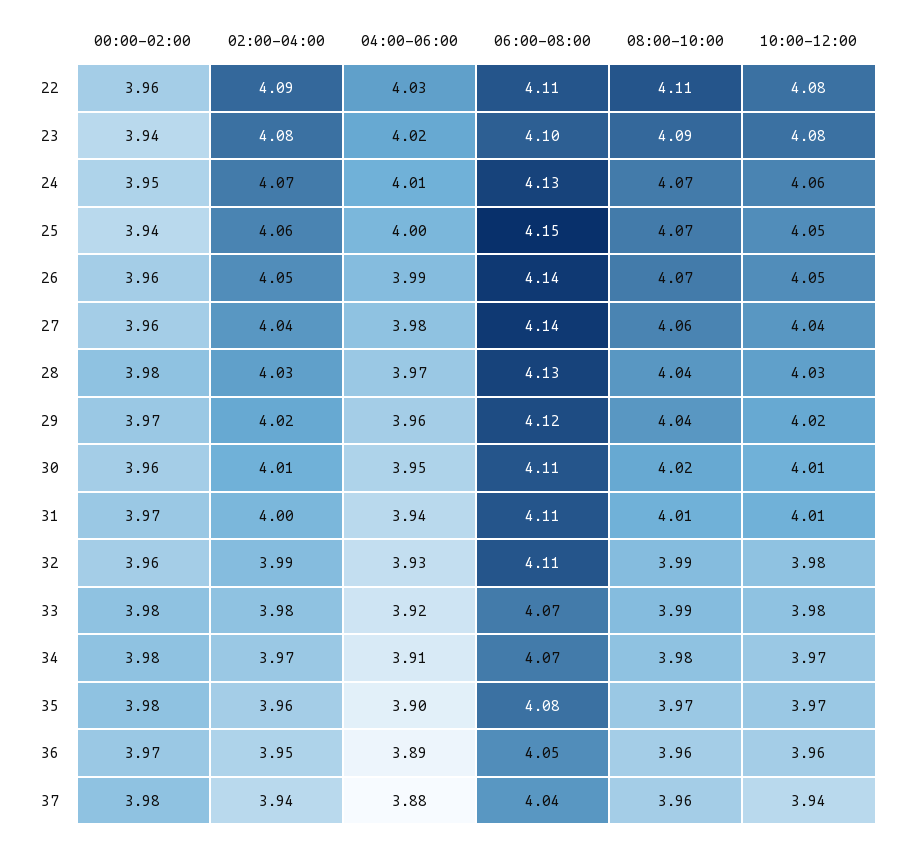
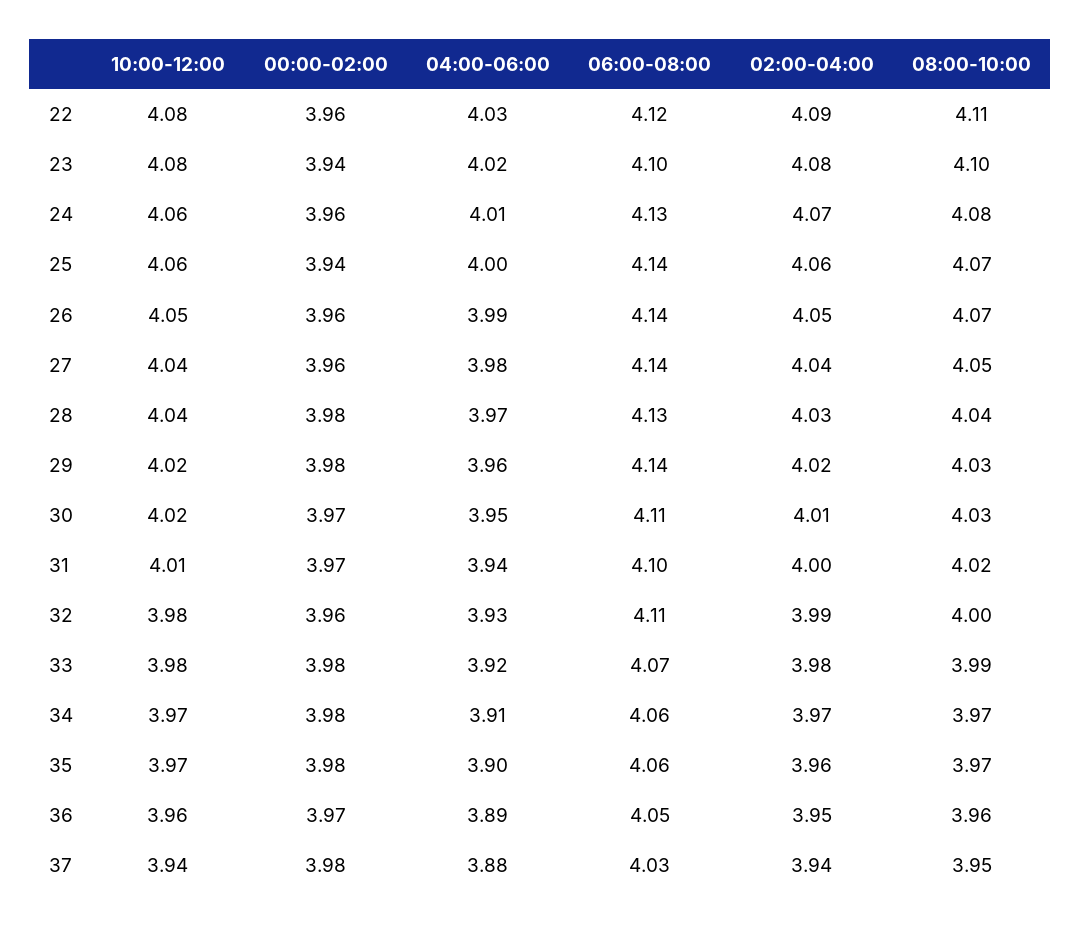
  {
    "00:00-02:00": {
      "22": 3.96,
      "23": 3.94,
-     "24": 3.95,
+     "24": 3.96,
      "25": 3.94,
      "26": 3.96,
      "27": 3.96,
      "28": 3.98,
-     "29": 3.97,
+     "29": 3.98,
-     "30": 3.96,
+     "30": 3.97,
      "31": 3.97,
      "32": 3.96,
      "33": 3.98,
      "34": 3.98,
      "35": 3.98,
      "36": 3.97,
      "37": 3.98
    },
    "02:00-04:00": {
      "22": 4.09,
      "23": 4.08,
      "24": 4.07,
      "25": 4.06,
      "26": 4.05,
      "27": 4.04,
      "28": 4.03,
      "29": 4.02,
      "30": 4.01,
      "31": 4,
      "32": 3.99,
      "33": 3.98,
      "34": 3.97,
      "35": 3.96,
      "36": 3.95,
      "37": 3.94
    },
    "04:00-06:00": {
      "22": 4.03,
      "23": 4.02,
      "24": 4.01,
      "25": 4,
      "26": 3.99,
      "27": 3.98,
      "28": 3.97,
      "29": 3.96,
      "30": 3.95,
      "31": 3.94,
      "32": 3.93,
      "33": 3.92,
      "34": 3.91,
      "35": 3.9,
      "36": 3.89,
      "37": 3.88
    },
    "06:00-08:00": {
-     "22": 4.11,
+     "22": 4.12,
      "23": 4.1,
      "24": 4.13,
-     "25": 4.15,
+     "25": 4.14,
      "26": 4.14,
      "27": 4.14,
      "28": 4.13,
-     "29": 4.12,
+     "29": 4.14,
      "30": 4.11,
-     "31": 4.11,
+     "31": 4.1,
      "32": 4.11,
      "33": 4.07,
-     "34": 4.07,
+     "34": 4.06,
-     "35": 4.08,
+     "35": 4.06,
      "36": 4.05,
-     "37": 4.04
+     "37": 4.03
    },
    "08:00-10:00": {
      "22": 4.11,
-     "23": 4.09,
+     "23": 4.1,
-     "24": 4.07,
+     "24": 4.08,
      "25": 4.07,
      "26": 4.07,
-     "27": 4.06,
+     "27": 4.05,
      "28": 4.04,
-     "29": 4.04,
+     "29": 4.03,
-     "30": 4.02,
+     "30": 4.03,
-     "31": 4.01,
+     "31": 4.02,
-     "32": 3.99,
+     "32": 4,
      "33": 3.99,
-     "34": 3.98,
+     "34": 3.97,
      "35": 3.97,
      "36": 3.96,
-     "37": 3.96
+     "37": 3.95
    },
    "10:00-12:00": {
      "22": 4.08,
      "23": 4.08,
      "24": 4.06,
-     "25": 4.05,
+     "25": 4.06,
      "26": 4.05,
      "27": 4.04,
-     "28": 4.03,
+     "28": 4.04,
      "29": 4.02,
-     "30": 4.01,
+     "30": 4.02,
      "31": 4.01,
      "32": 3.98,
      "33": 3.98,
      "34": 3.97,
      "35": 3.97,
      "36": 3.96,
      "37": 3.94
    }
  }

